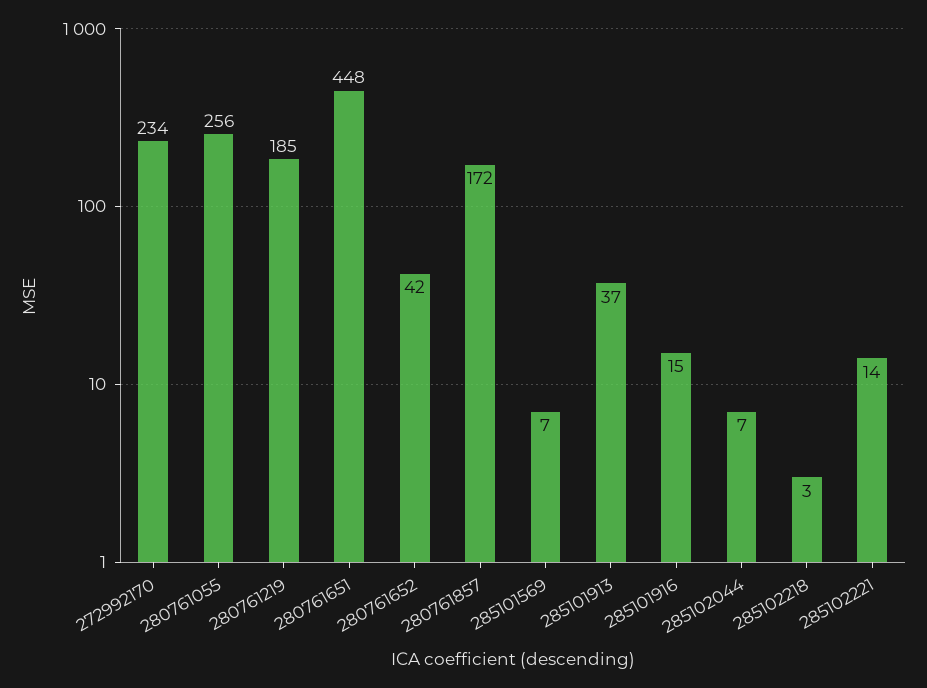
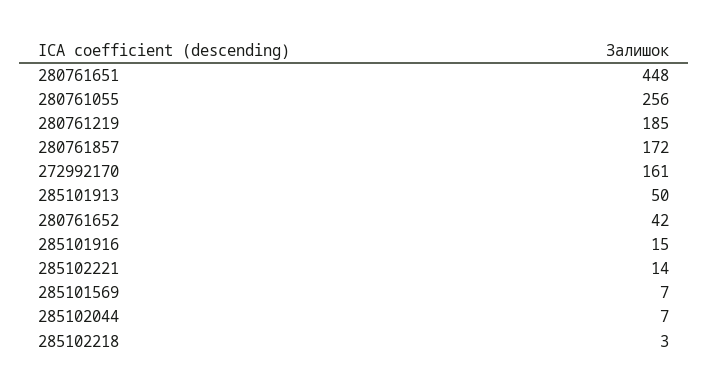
  {
-   "272992170": 234,
+   "272992170": 161,
    "280761055": 256,
    "280761219": 185,
    "280761651": 448,
    "280761652": 42,
    "280761857": 172,
    "285101569": 7,
-   "285101913": 37,
+   "285101913": 50,
    "285101916": 15,
    "285102044": 7,
    "285102218": 3,
    "285102221": 14
  }

